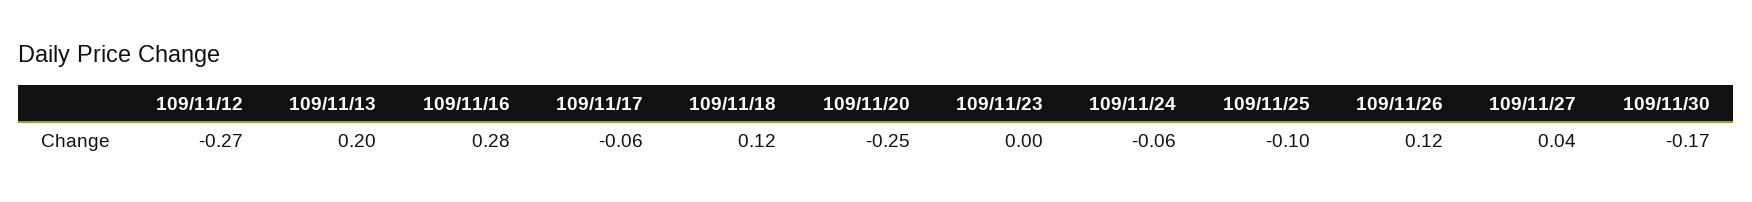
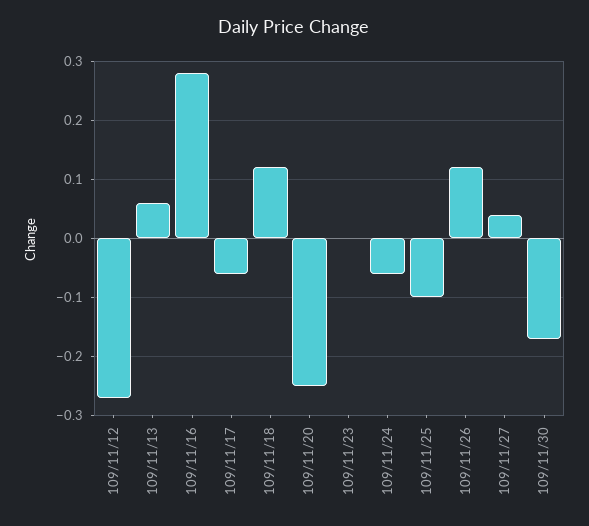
  {
    "109/11/12": -0.27,
-   "109/11/13": 0.2,
+   "109/11/13": 0.05,
    "109/11/16": 0.28,
    "109/11/17": -0.06,
    "109/11/18": 0.12,
    "109/11/20": -0.25,
    "109/11/23": 0,
    "109/11/24": -0.06,
    "109/11/25": -0.1,
    "109/11/26": 0.12,
    "109/11/27": 0.04,
    "109/11/30": -0.17
  }

